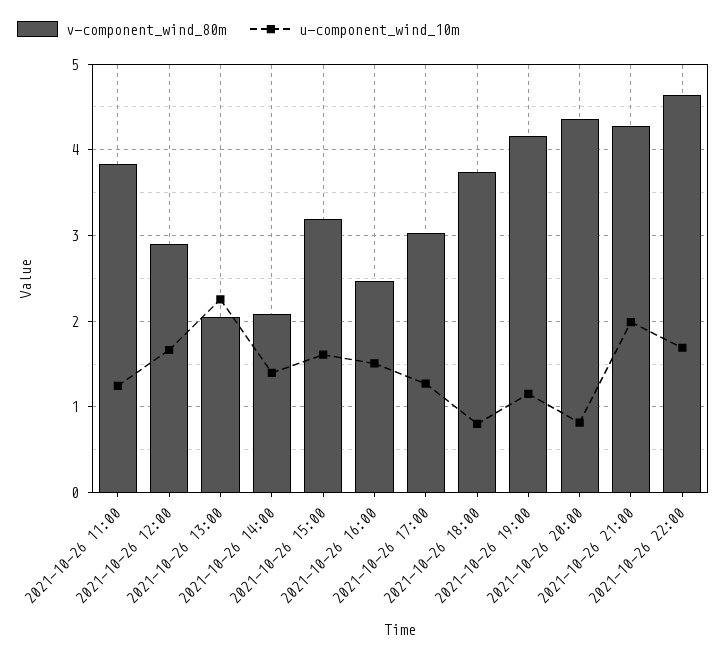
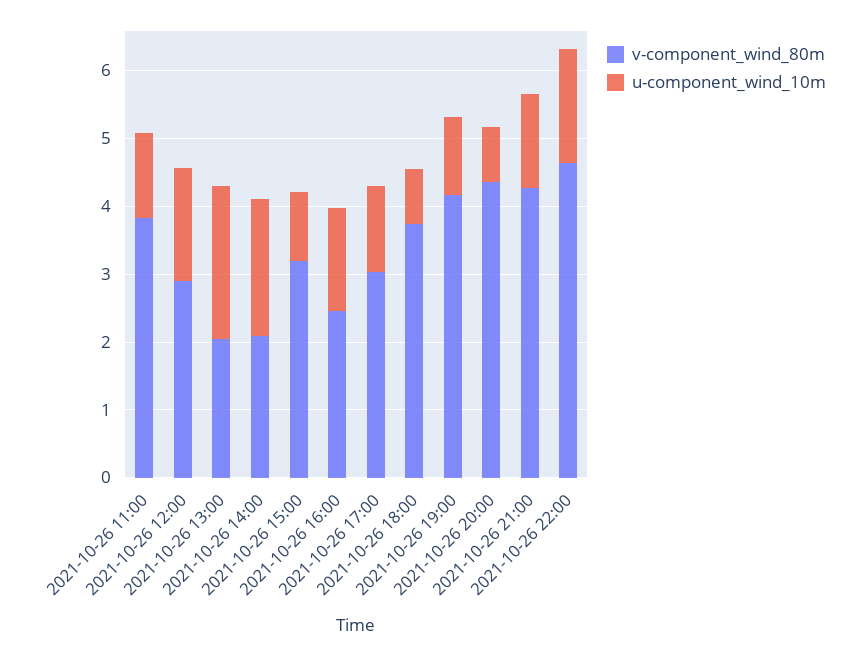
  {
    "v-component_wind_80m": {
      "2021-10-26 11:00": 3.8,
      "2021-10-26 12:00": 2.9,
      "2021-10-26 13:00": 2,
      "2021-10-26 14:00": 2.1,
      "2021-10-26 15:00": 3.2,
      "2021-10-26 16:00": 2.5,
      "2021-10-26 17:00": 3,
      "2021-10-26 18:00": 3.7,
      "2021-10-26 19:00": 4.2,
      "2021-10-26 20:00": 4.4,
      "2021-10-26 21:00": 4.3,
      "2021-10-26 22:00": 4.6
    },
    "u-component_wind_10m": {
      "2021-10-26 11:00": 1.2,
      "2021-10-26 12:00": 1.7,
      "2021-10-26 13:00": 2.3,
-     "2021-10-26 14:00": 1.4,
+     "2021-10-26 14:00": 2,
-     "2021-10-26 15:00": 1.6,
+     "2021-10-26 15:00": 1,
      "2021-10-26 16:00": 1.5,
      "2021-10-26 17:00": 1.3,
      "2021-10-26 18:00": 0.8,
      "2021-10-26 19:00": 1.2,
      "2021-10-26 20:00": 0.8,
-     "2021-10-26 21:00": 2,
+     "2021-10-26 21:00": 1.4,
      "2021-10-26 22:00": 1.7
    }
  }

